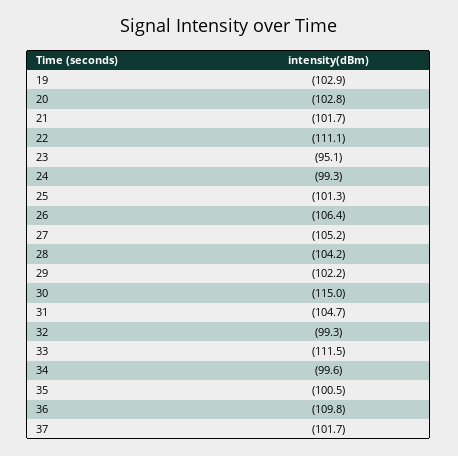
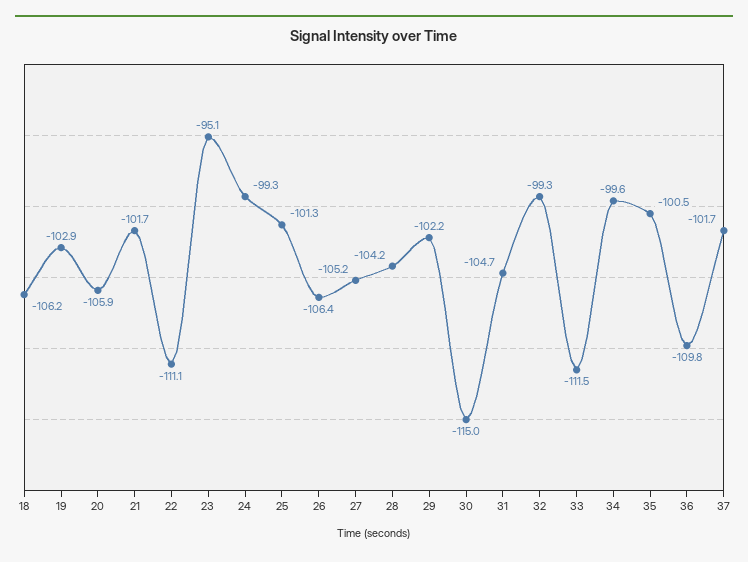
  {
    "19": -102.9,
-   "20": -102.8,
+   "20": -105.9,
    "21": -101.7,
    "22": -111.1,
    "23": -95.1,
    "24": -99.3,
    "25": -101.3,
    "26": -106.4,
    "27": -105.2,
    "28": -104.2,
    "29": -102.2,
    "30": -115,
    "31": -104.7,
    "32": -99.3,
    "33": -111.5,
    "34": -99.6,
    "35": -100.5,
    "36": -109.8,
-   "37": -101.7
+   "37": -101.7,
+   "18": -106.2
  }

